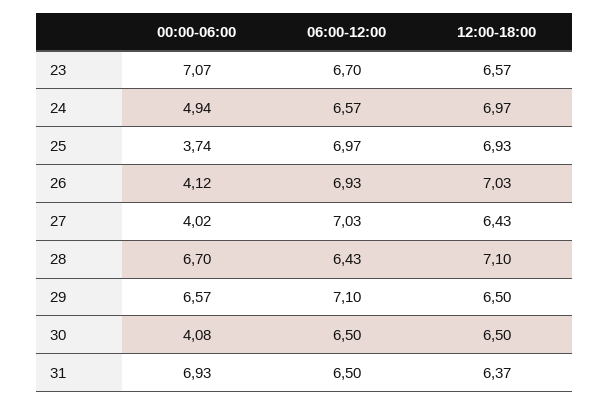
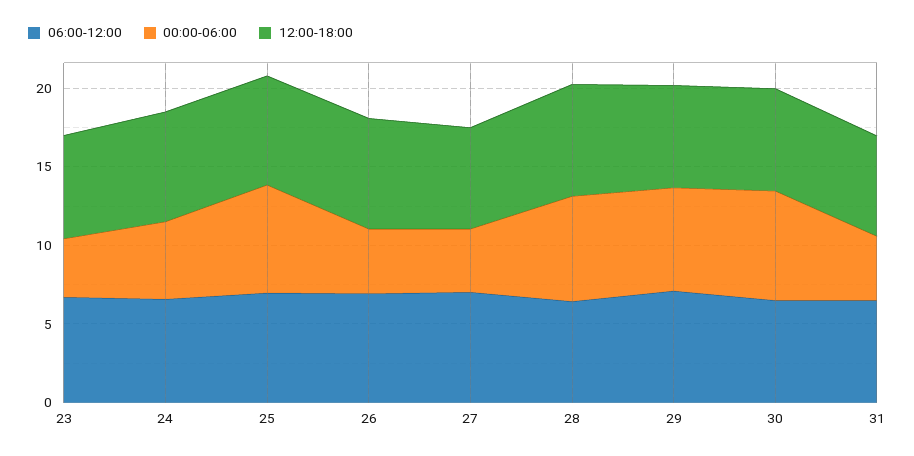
  {
    "00:00-06:00": {
-     "23": 7.07,
+     "23": 4,
      "24": 4.94,
-     "25": 3.74,
+     "25": 7,
      "26": 4.12,
      "27": 4.02,
      "28": 6.7,
      "29": 6.57,
-     "30": 4.08,
+     "30": 7,
-     "31": 6.93
+     "31": 4
    },
    "06:00-12:00": {
      "23": 6.7,
      "24": 6.57,
      "25": 6.97,
      "26": 6.93,
      "27": 7.03,
      "28": 6.43,
      "29": 7.1,
      "30": 6.5,
      "31": 6.5
    },
    "12:00-18:00": {
      "23": 6.57,
      "24": 6.97,
      "25": 6.93,
      "26": 7.03,
      "27": 6.43,
      "28": 7.1,
      "29": 6.5,
      "30": 6.5,
      "31": 6.37
    }
  }

